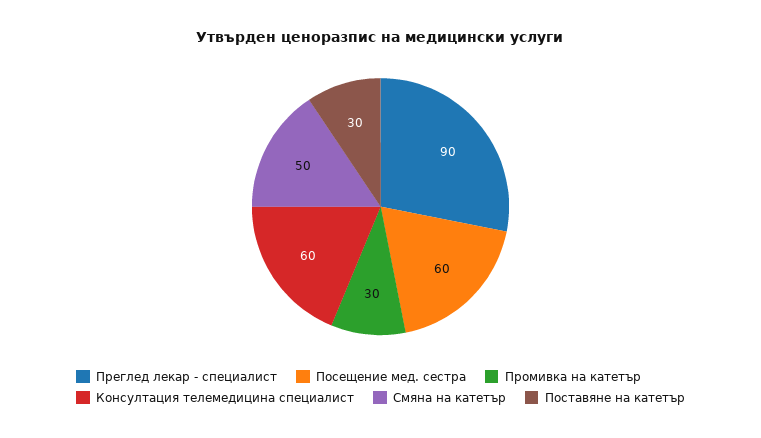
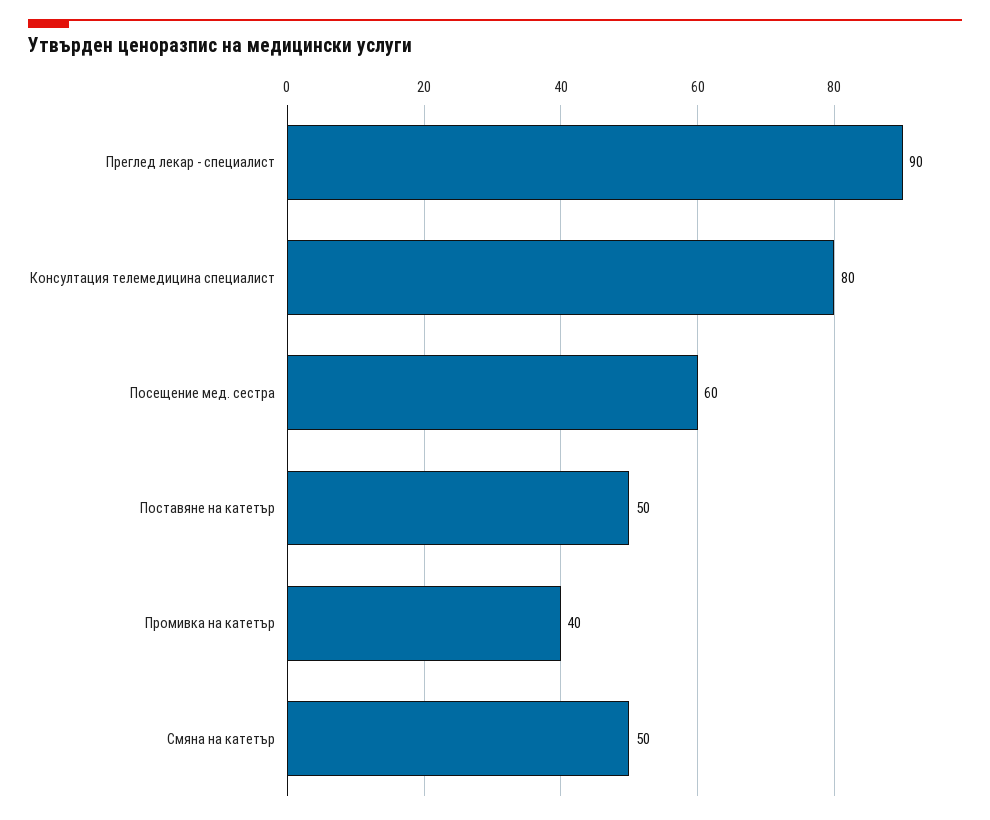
  {
    "Преглед лекар - специалист": 90,
    "Посещение мед. сестра": 60,
-   "Промивка на катетър": 30,
+   "Промивка на катетър": 40,
-   "Консултация телемедицина специалист": 60,
+   "Консултация телемедицина специалист": 80,
    "Смяна на катетър": 50,
-   "Поставяне на катетър": 30
+   "Поставяне на катетър": 50
  }

